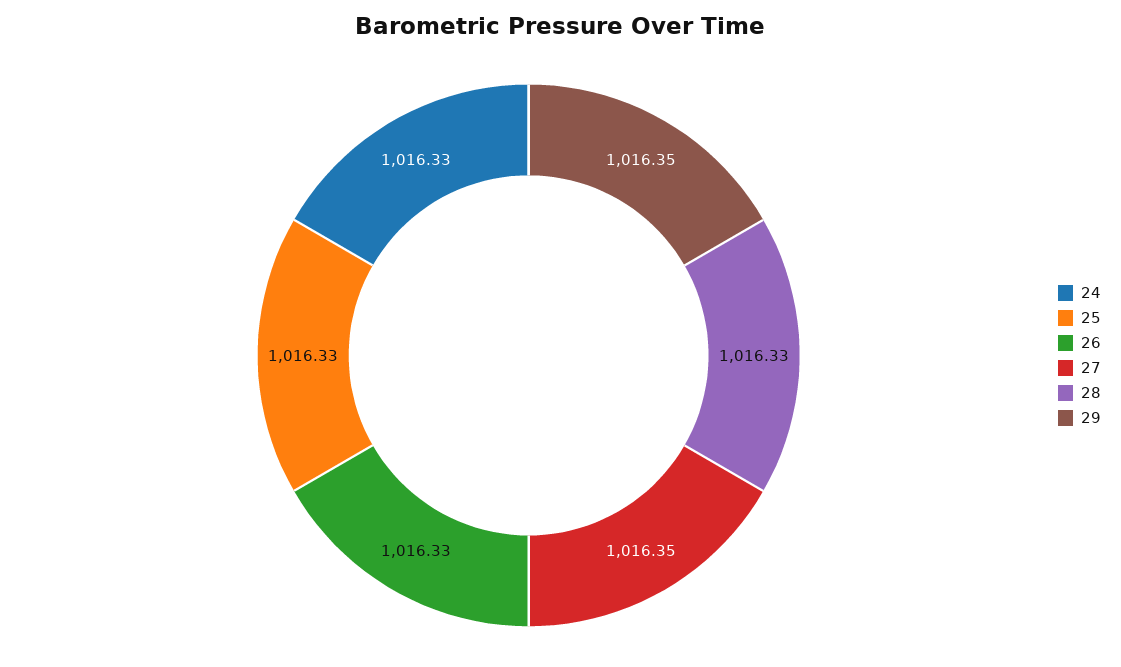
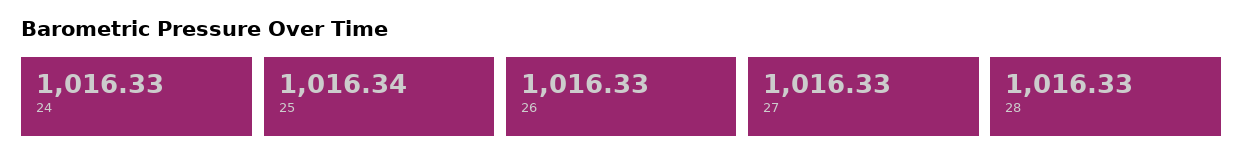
  {
    "24": 1016.33,
-   "25": 1016.33,
+   "25": 1016.34,
    "26": 1016.33,
-   "27": 1016.35,
+   "27": 1016.33,
-   "28": 1016.33,
+   "28": 1016.33
-   "29": 1016.35
  }

